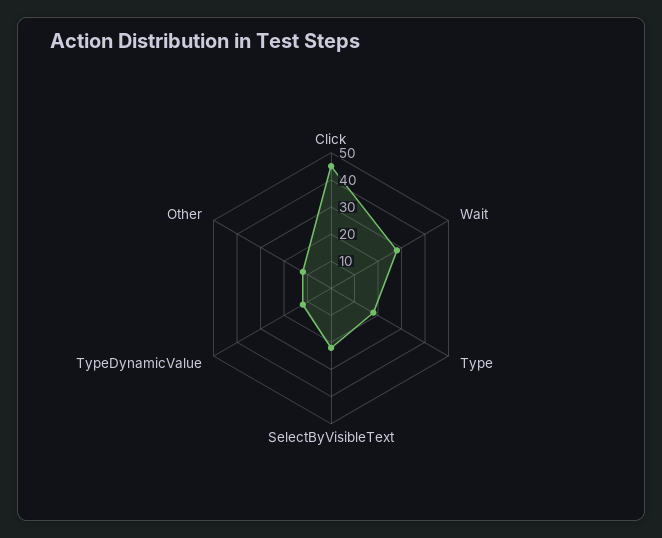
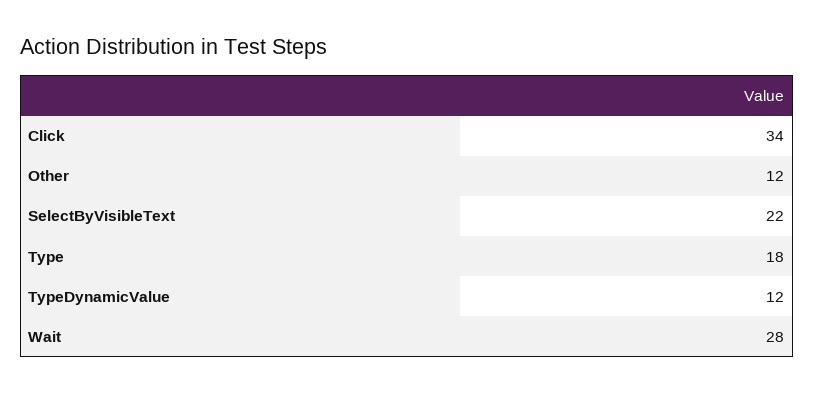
  {
-   "Click": 45,
+   "Click": 34,
    "Wait": 28,
    "Type": 18,
    "SelectByVisibleText": 22,
    "TypeDynamicValue": 12,
    "Other": 12
  }

